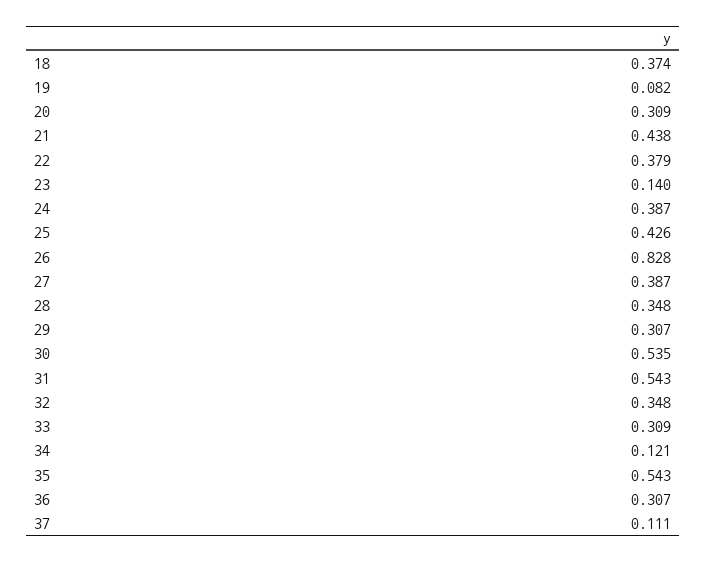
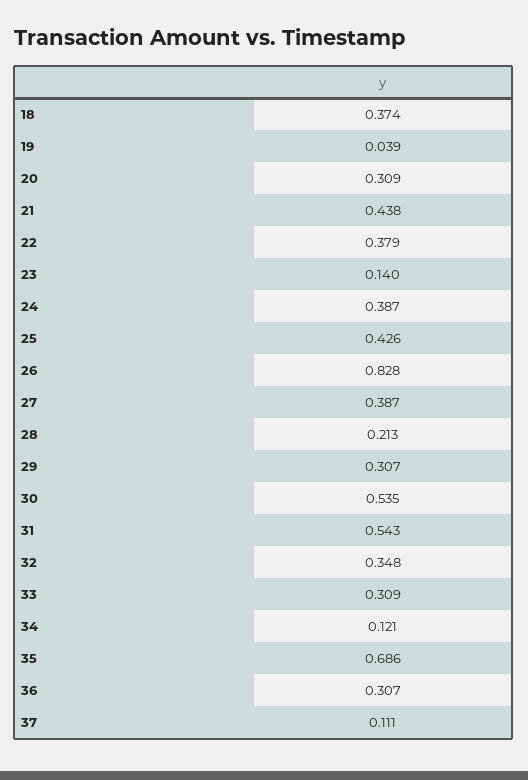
  {
    "18": 0.374,
-   "19": 0.082,
+   "19": 0.039,
    "20": 0.309,
    "21": 0.438,
    "22": 0.379,
    "23": 0.14,
    "24": 0.387,
    "25": 0.426,
    "26": 0.828,
    "27": 0.387,
-   "28": 0.348,
+   "28": 0.213,
    "29": 0.307,
    "30": 0.535,
    "31": 0.543,
    "32": 0.348,
    "33": 0.309,
    "34": 0.121,
-   "35": 0.543,
+   "35": 0.686,
    "36": 0.307,
    "37": 0.111
  }

